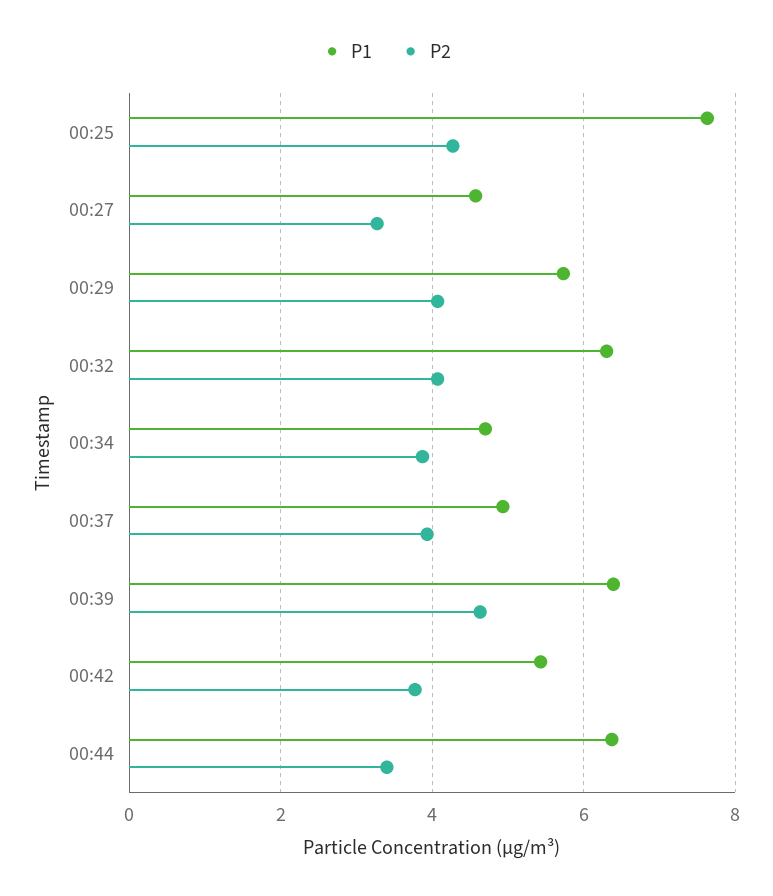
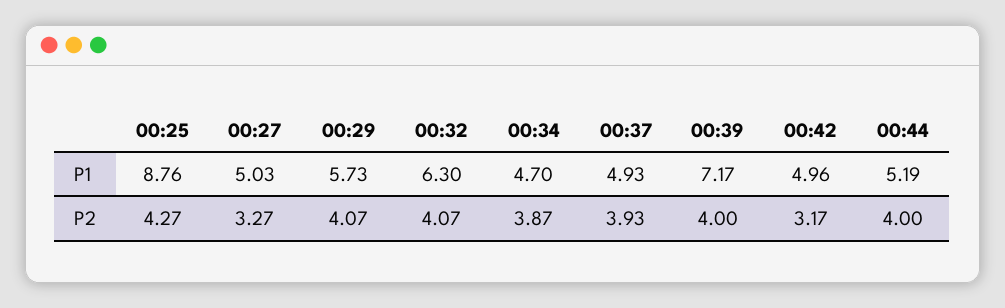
  {
    "P1": {
-     "00:25": 7.6,
+     "00:25": 8.76,
-     "00:27": 4.6,
+     "00:27": 5.03,
      "00:29": 5.73,
      "00:32": 6.3,
      "00:34": 4.7,
      "00:37": 4.93,
-     "00:39": 6.4,
+     "00:39": 7.17,
-     "00:42": 5.4,
+     "00:42": 4.96,
-     "00:44": 6.4
+     "00:44": 5.19
    },
    "P2": {
      "00:25": 4.27,
      "00:27": 3.27,
      "00:29": 4.07,
      "00:32": 4.07,
      "00:34": 3.87,
      "00:37": 3.93,
-     "00:39": 4.6,
+     "00:39": 4,
-     "00:42": 3.8,
+     "00:42": 3.17,
-     "00:44": 3.4
+     "00:44": 4
    }
  }

